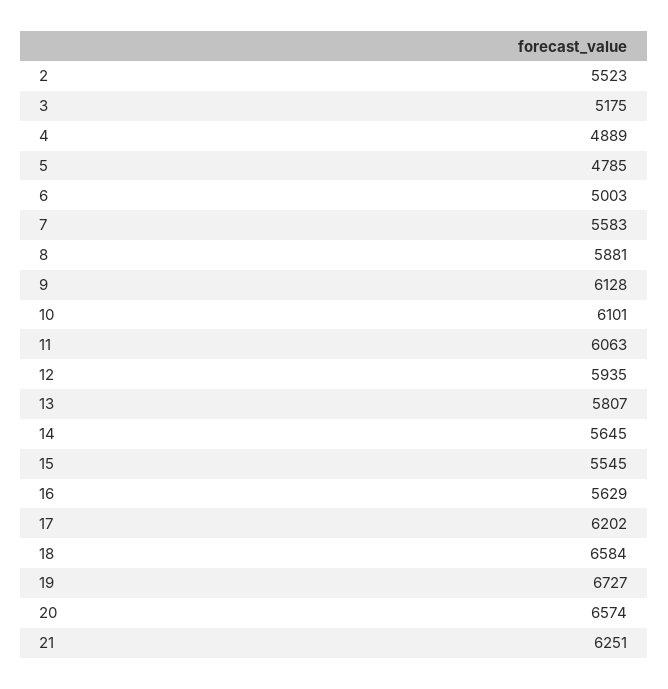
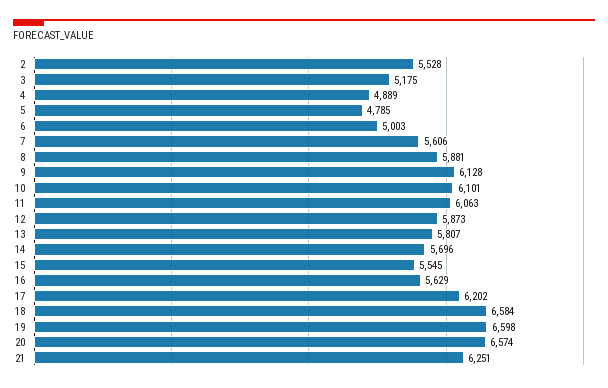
  {
-   "2": 5523,
+   "2": 5528,
    "3": 5175,
    "4": 4889,
    "5": 4785,
    "6": 5003,
-   "7": 5583,
+   "7": 5606,
    "8": 5881,
    "9": 6128,
    "10": 6101,
    "11": 6063,
-   "12": 5935,
+   "12": 5873,
    "13": 5807,
-   "14": 5645,
+   "14": 5696,
    "15": 5545,
    "16": 5629,
    "17": 6202,
    "18": 6584,
-   "19": 6727,
+   "19": 6598,
    "20": 6574,
    "21": 6251
  }

